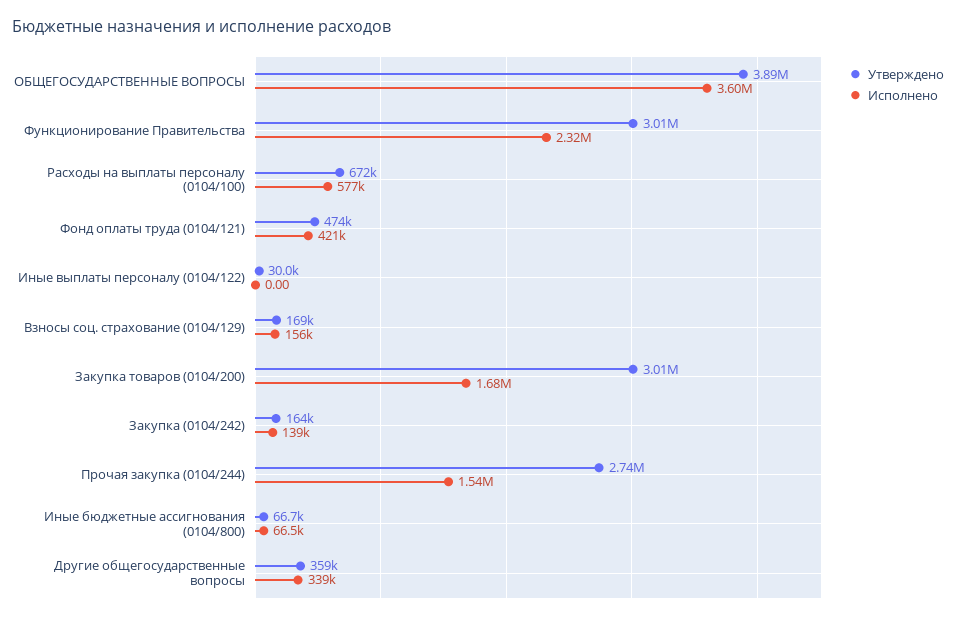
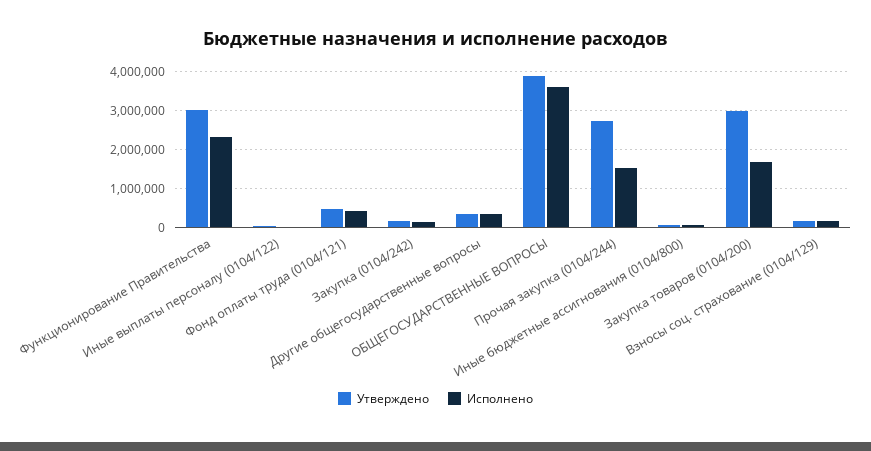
  {
    "Утверждено": {
      "ОБЩЕГОСУДАРСТВЕННЫЕ ВОПРОСЫ": 3890000,
      "Функционирование Правительства": 3010000,
-     "Расходы на выплаты персоналу (0104/100)": 672000,
      "Фонд оплаты труда (0104/121)": 474000,
      "Иные выплаты персоналу (0104/122)": 30000,
      "Взносы соц. страхование (0104/129)": 169000,
      "Закупка товаров (0104/200)": 3010000,
      "Закупка (0104/242)": 164000,
      "Прочая закупка (0104/244)": 2740000,
      "Иные бюджетные ассигнования (0104/800)": 66700,
      "Другие общегосударственные вопросы": 359000
    },
    "Исполнено": {
      "ОБЩЕГОСУДАРСТВЕННЫЕ ВОПРОСЫ": 3600000,
      "Функционирование Правительства": 2320000,
-     "Расходы на выплаты персоналу (0104/100)": 577000,
      "Фонд оплаты труда (0104/121)": 421000,
      "Иные выплаты персоналу (0104/122)": 0,
      "Взносы соц. страхование (0104/129)": 156000,
      "Закупка товаров (0104/200)": 1680000,
      "Закупка (0104/242)": 139000,
      "Прочая закупка (0104/244)": 1540000,
      "Иные бюджетные ассигнования (0104/800)": 66500,
      "Другие общегосударственные вопросы": 339000
    }
  }

